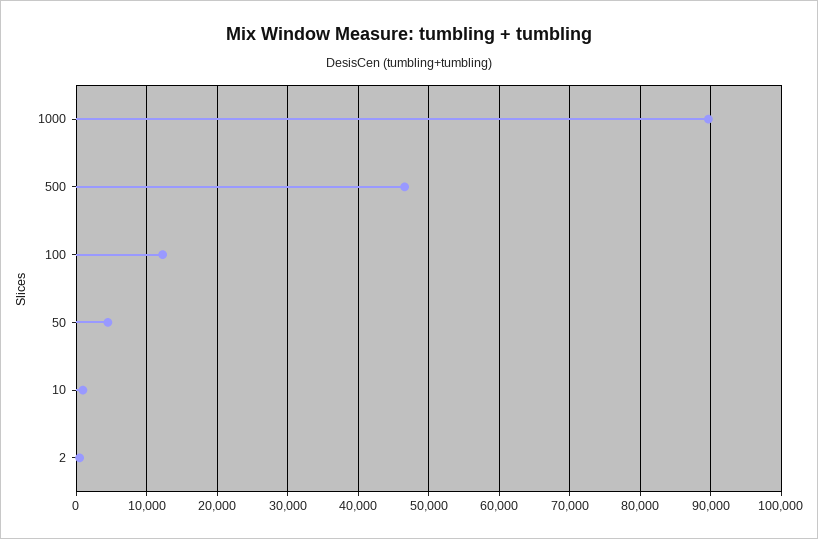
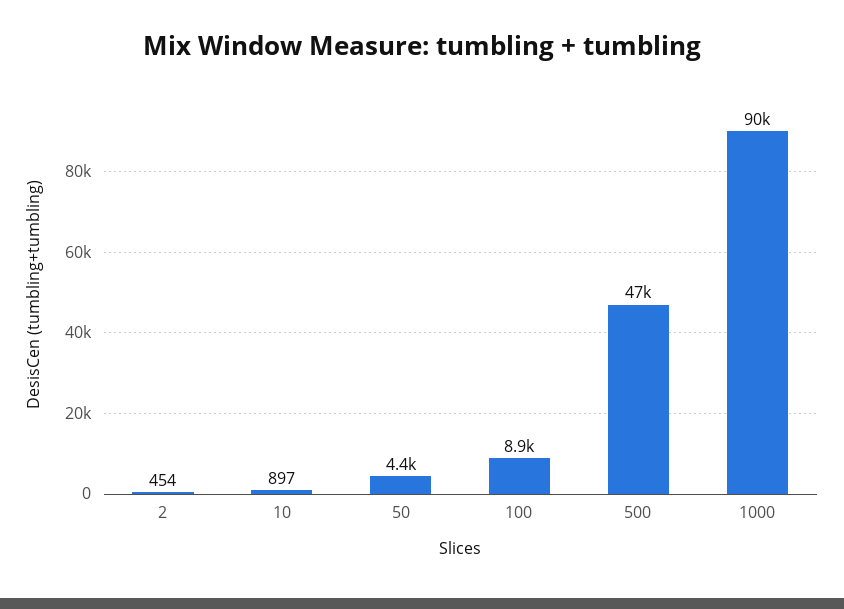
  {
    "1000": 90000,
    "500": 47000,
-   "100": 12000,
+   "100": 8900,
    "50": 4400,
    "10": 897,
    "2": 454
  }

